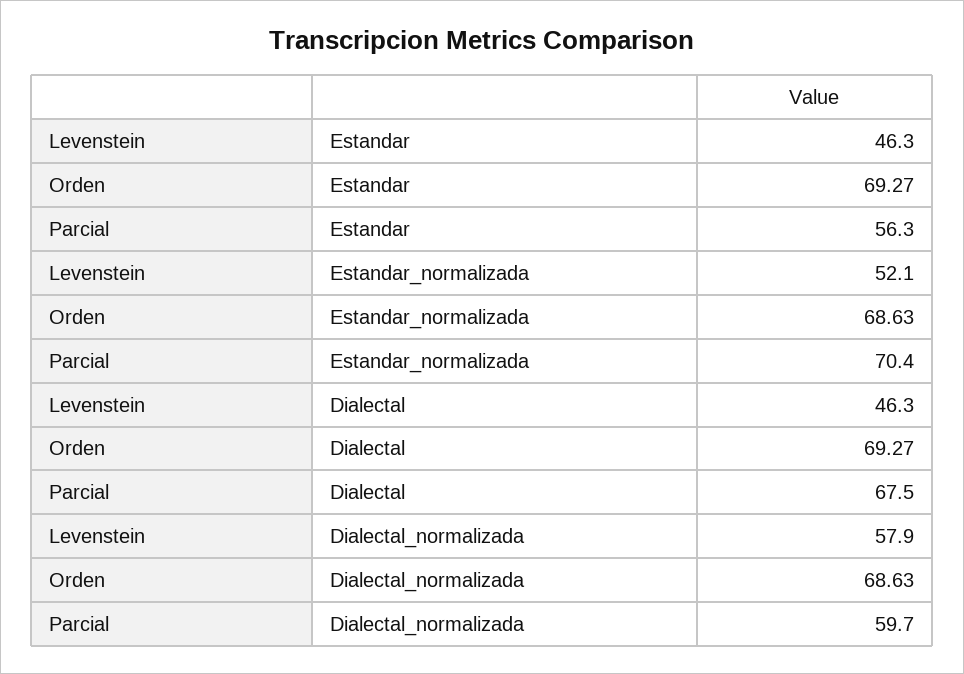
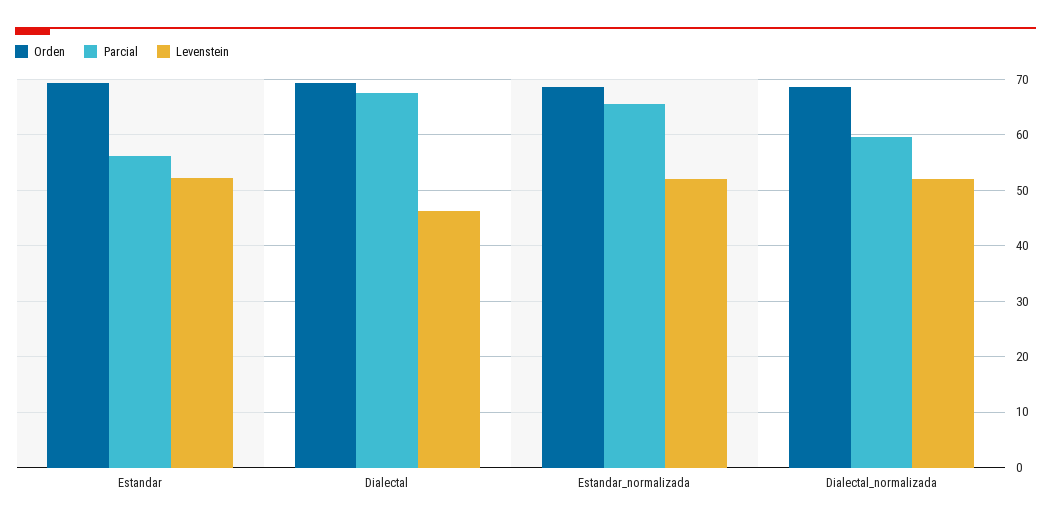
  {
    "Levenstein": {
-     "Estandar": 46.3,
+     "Estandar": 52,
      "Estandar_normalizada": 52.1,
      "Dialectal": 46.3,
-     "Dialectal_normalizada": 57.9
+     "Dialectal_normalizada": 52
    },
    "Orden": {
      "Estandar": 69.27,
      "Estandar_normalizada": 68.63,
      "Dialectal": 69.27,
      "Dialectal_normalizada": 68.63
    },
    "Parcial": {
      "Estandar": 56.3,
-     "Estandar_normalizada": 70.4,
+     "Estandar_normalizada": 66,
      "Dialectal": 67.5,
      "Dialectal_normalizada": 59.7
    }
  }

